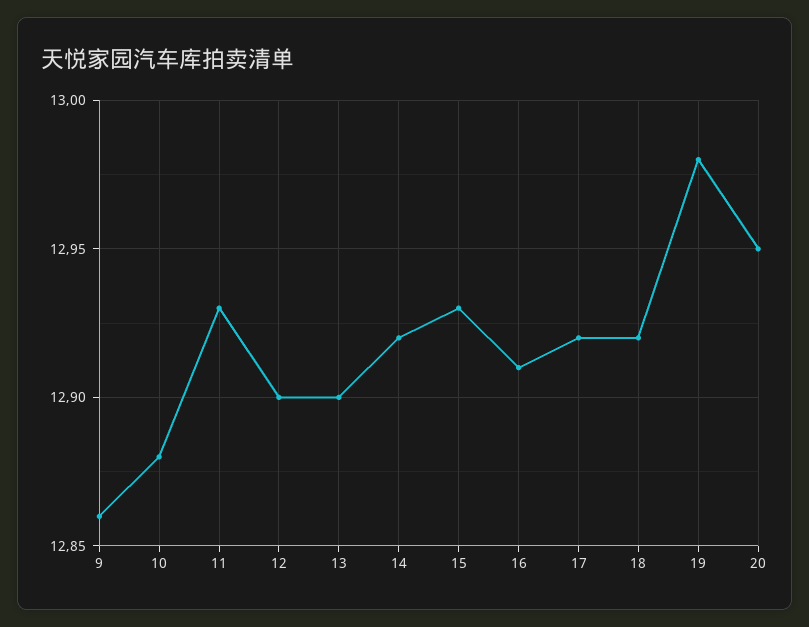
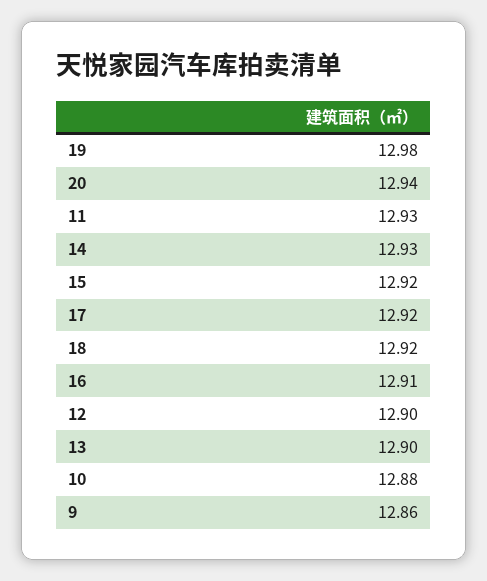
  {
    "9": 12.86,
    "10": 12.88,
    "11": 12.93,
    "12": 12.9,
    "13": 12.9,
-   "14": 12.92,
+   "14": 12.93,
-   "15": 12.93,
+   "15": 12.92,
    "16": 12.91,
    "17": 12.92,
    "18": 12.92,
    "19": 12.98,
-   "20": 12.95
+   "20": 12.94
  }

